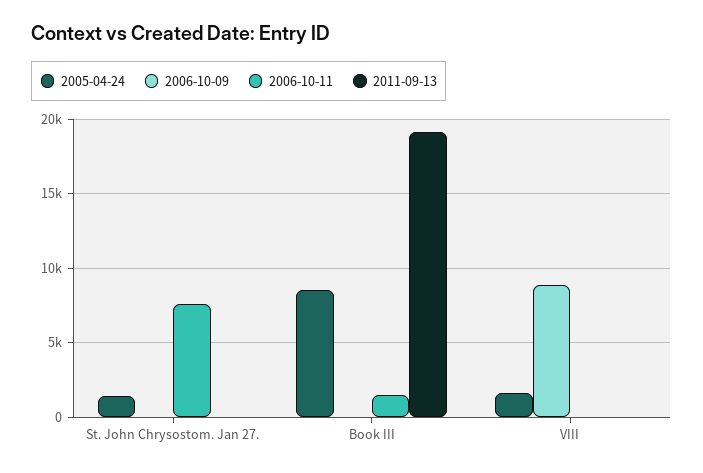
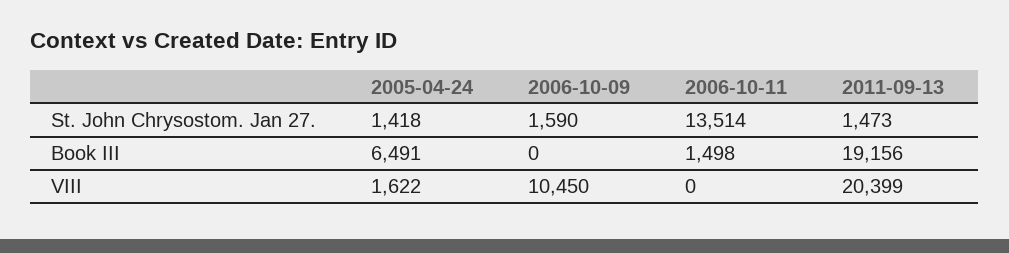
  {
    "2005-04-24": {
      "St. John Chrysostom. Jan 27.": 1418,
-     "Book III": 8500,
+     "Book III": 6491,
      "VIII": 1622
    },
    "2006-10-09": {
-     "St. John Chrysostom. Jan 27.": 0,
+     "St. John Chrysostom. Jan 27.": 1590,
      "Book III": 0,
-     "VIII": 9000
+     "VIII": 10450
    },
    "2006-10-11": {
-     "St. John Chrysostom. Jan 27.": 7500,
+     "St. John Chrysostom. Jan 27.": 13514,
      "Book III": 1498,
      "VIII": 0
    },
    "2011-09-13": {
-     "St. John Chrysostom. Jan 27.": 0,
+     "St. John Chrysostom. Jan 27.": 1473,
      "Book III": 19156,
-     "VIII": 0
+     "VIII": 20399
    }
  }

